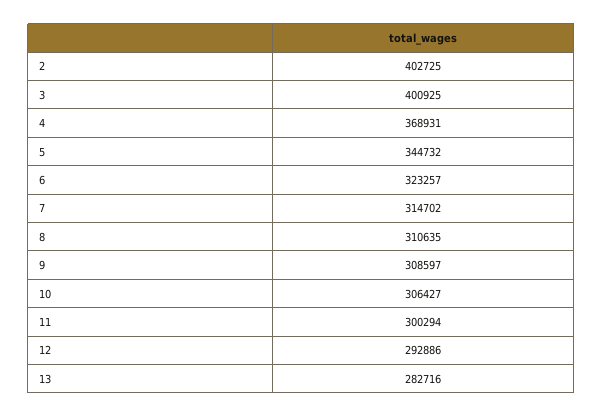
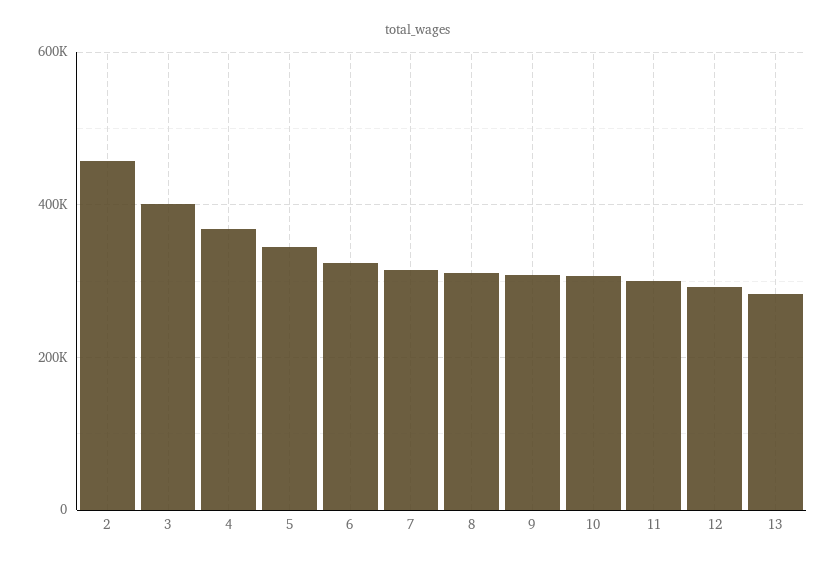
  {
-   "2": 402725,
+   "2": 460000,
    "3": 400925,
    "4": 368931,
    "5": 344732,
    "6": 323257,
    "7": 314702,
    "8": 310635,
    "9": 308597,
    "10": 306427,
    "11": 300294,
    "12": 292886,
    "13": 282716
  }

